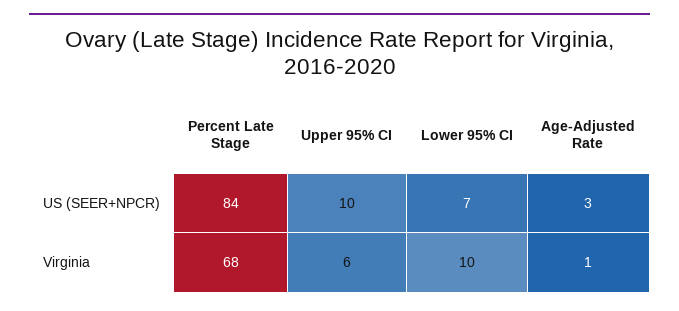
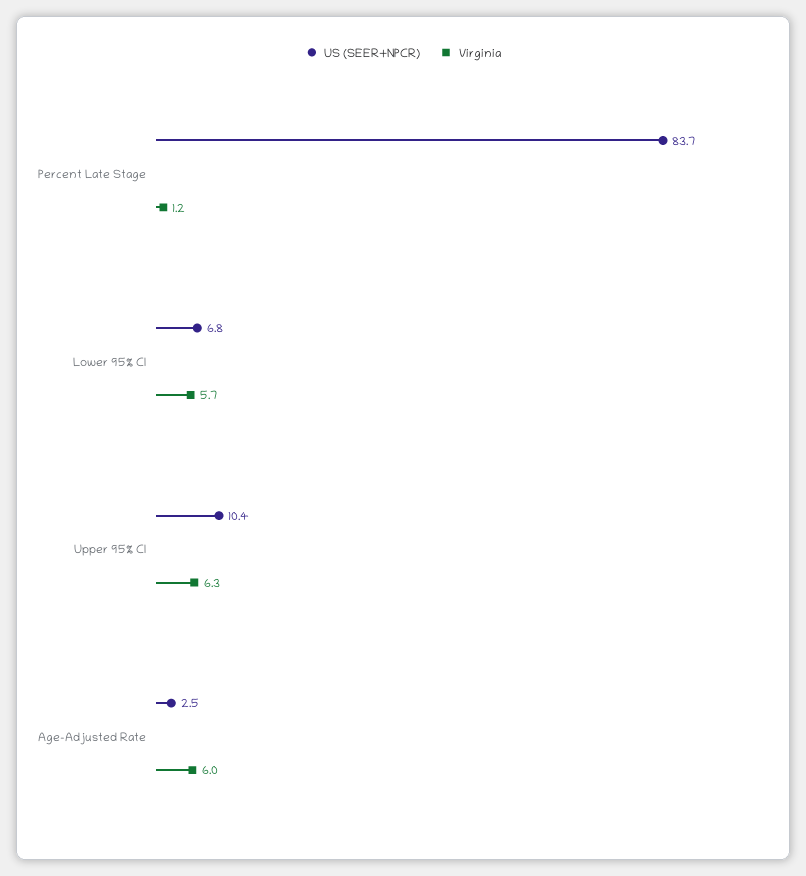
  {
    "US (SEER+NPCR)": {
      "Percent Late Stage": 83.7,
      "Upper 95% CI": 10.4,
      "Lower 95% CI": 6.8,
      "Age-Adjusted Rate": 2.5
    },
    "Virginia": {
-     "Percent Late Stage": 68,
+     "Percent Late Stage": 1.2,
      "Upper 95% CI": 6.3,
-     "Lower 95% CI": 10,
+     "Lower 95% CI": 5.7,
-     "Age-Adjusted Rate": 1
+     "Age-Adjusted Rate": 6
    }
  }

